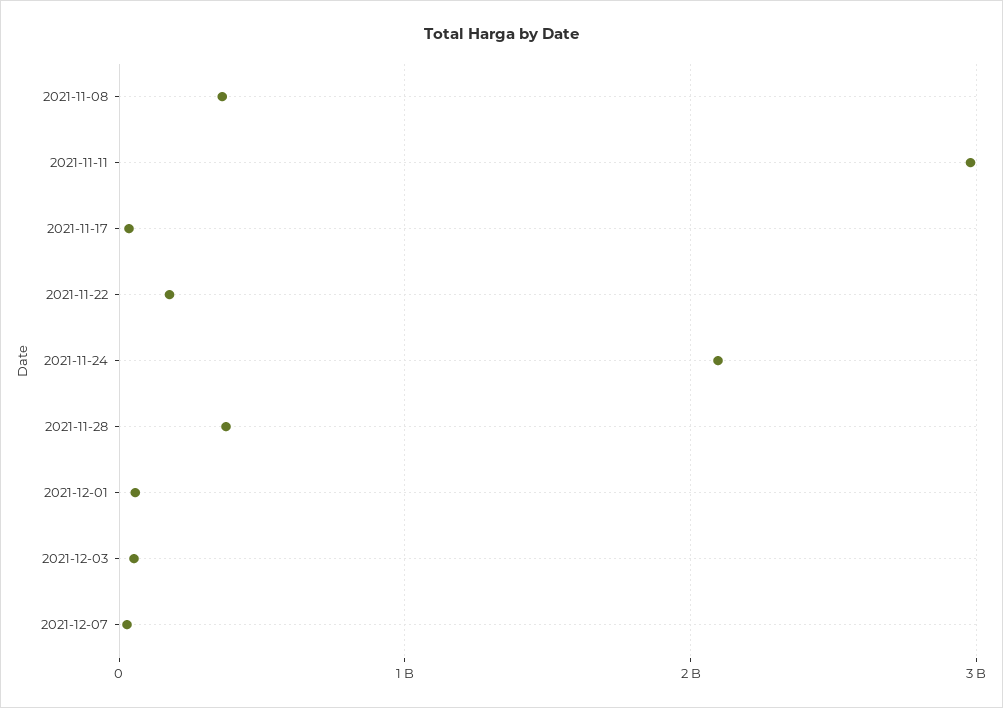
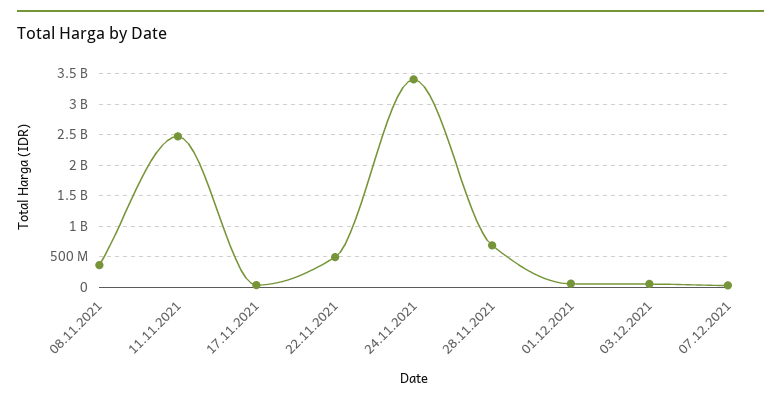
  {
    "2021-11-08": 400000000,
-   "2021-11-11": 3000000000,
+   "2021-11-11": 2500000000,
    "2021-11-17": 0,
-   "2021-11-22": 200000000,
+   "2021-11-22": 500000000,
-   "2021-11-24": 2100000000,
+   "2021-11-24": 3400000000,
-   "2021-11-28": 400000000,
+   "2021-11-28": 700000000,
    "2021-12-01": 100000000,
    "2021-12-03": 100000000,
    "2021-12-07": 0
  }

